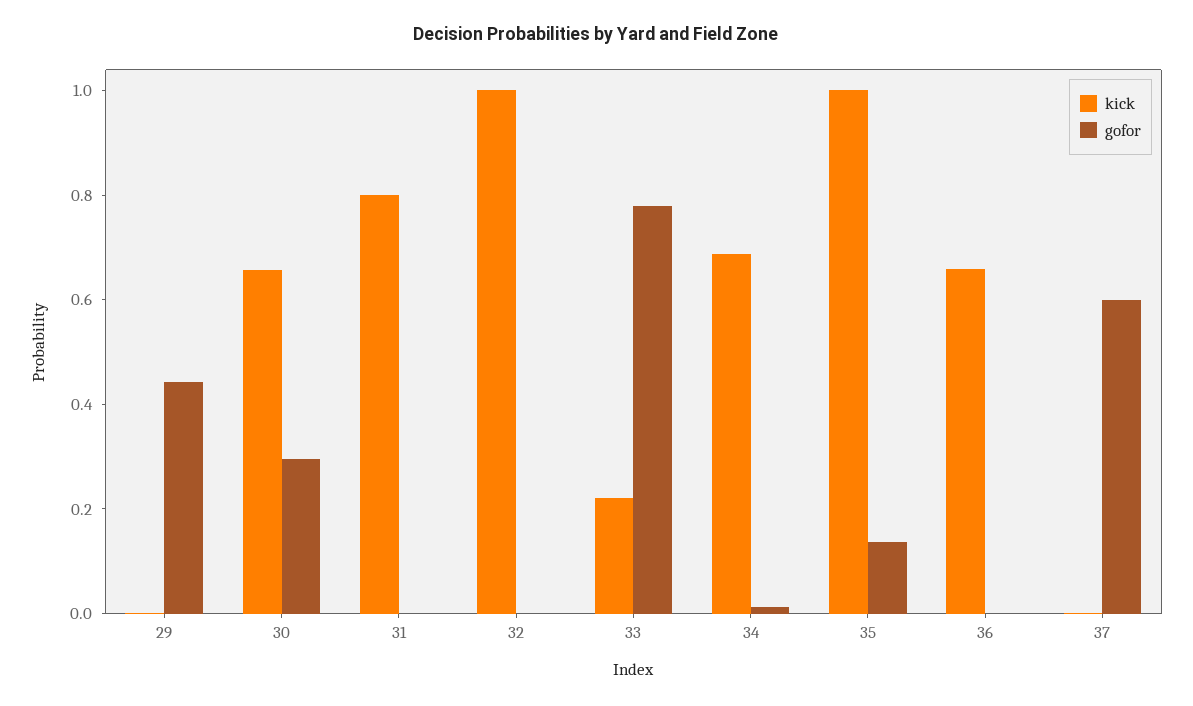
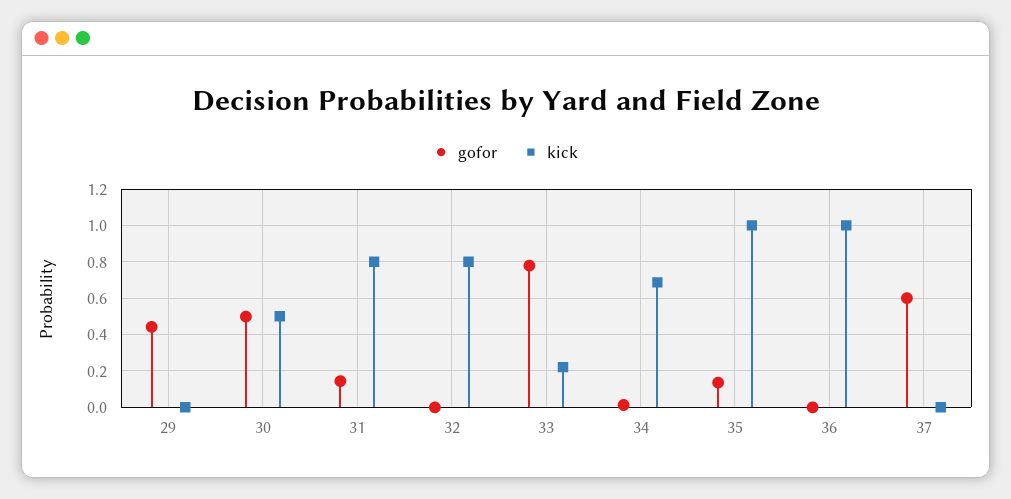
  {
    "kick": {
      "29": 0,
-     "30": 0.65,
+     "30": 0.5,
      "31": 0.8,
-     "32": 1,
+     "32": 0.8,
      "33": 0.2,
      "34": 0.7,
      "35": 1,
-     "36": 0.65,
+     "36": 1,
      "37": 0
    },
    "gofor": {
      "29": 0.45,
-     "30": 0.3,
+     "30": 0.5,
-     "31": 0,
+     "31": 0.15,
      "32": 0,
      "33": 0.8,
      "34": 0,
      "35": 0.15,
      "36": 0,
      "37": 0.6
    }
  }

